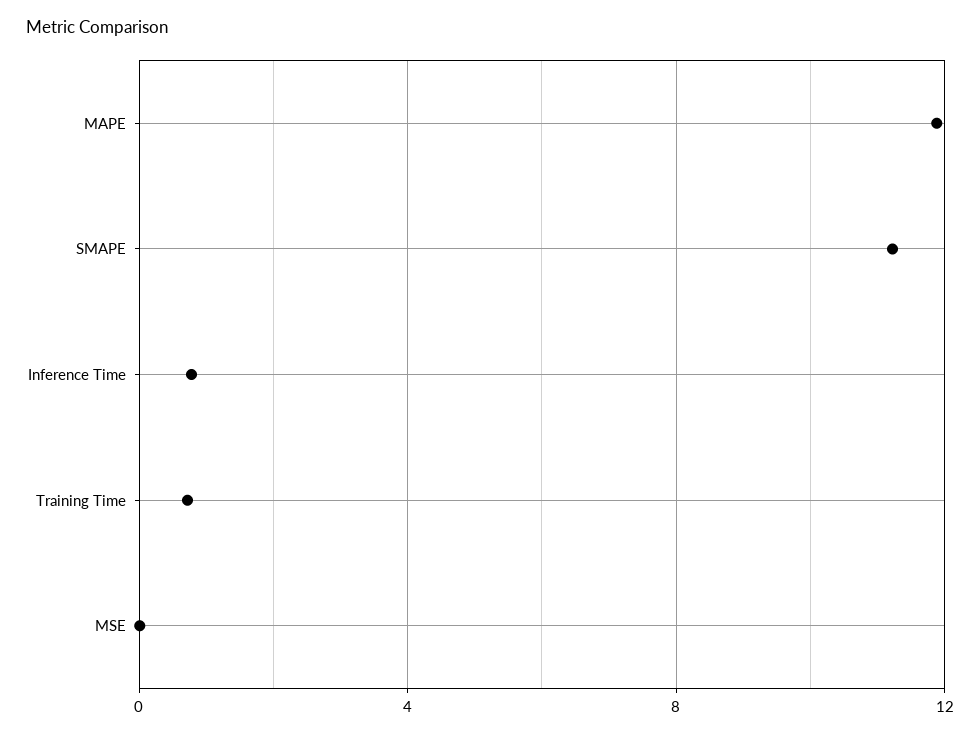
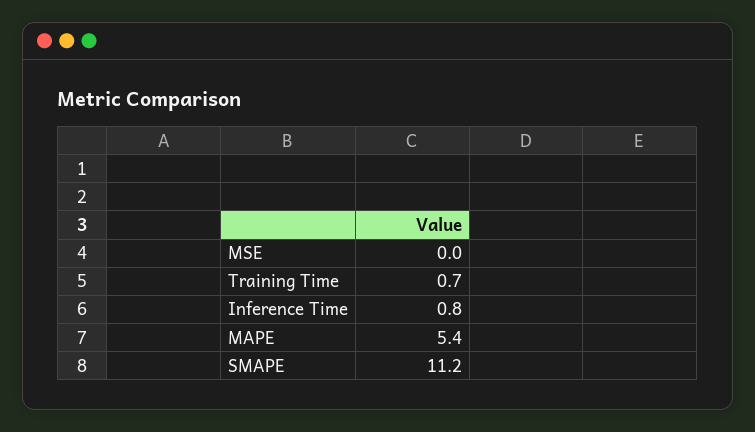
  {
-   "MAPE": 12,
+   "MAPE": 5.4,
    "SMAPE": 11.2,
    "Inference Time": 0.8,
    "Training Time": 0.7,
    "MSE": 0
  }

